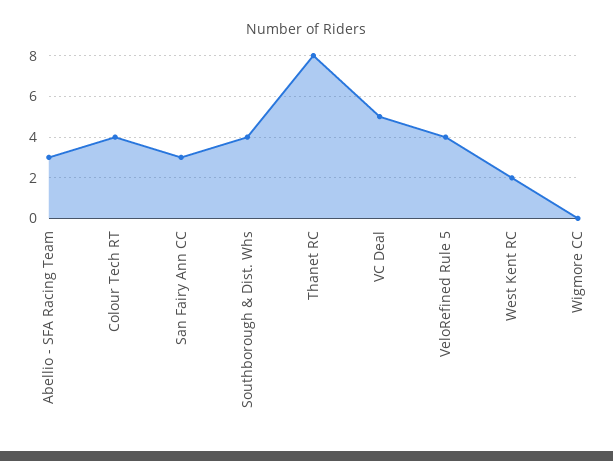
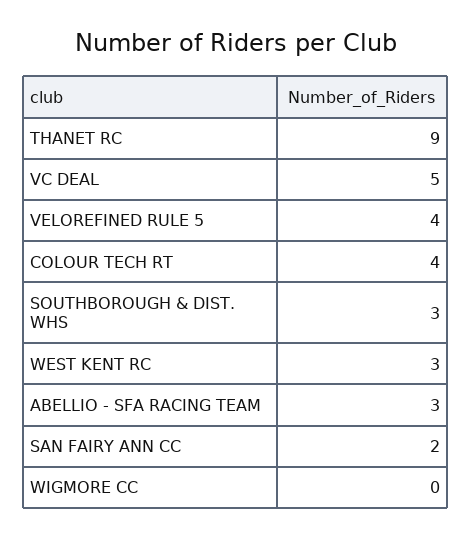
  {
    "Abellio - SFA Racing Team": 3,
    "Colour Tech RT": 4,
-   "San Fairy Ann CC": 3,
+   "San Fairy Ann CC": 2,
-   "Southborough & Dist. Whs": 4,
+   "Southborough & Dist. Whs": 3,
-   "Thanet RC": 8,
+   "Thanet RC": 9,
    "VC Deal": 5,
    "VeloRefined Rule 5": 4,
-   "West Kent RC": 2,
+   "West Kent RC": 3,
    "Wigmore CC": 0
  }

